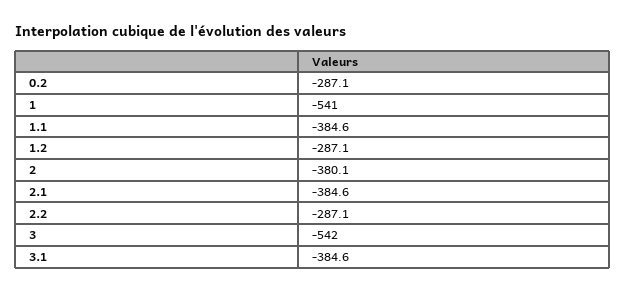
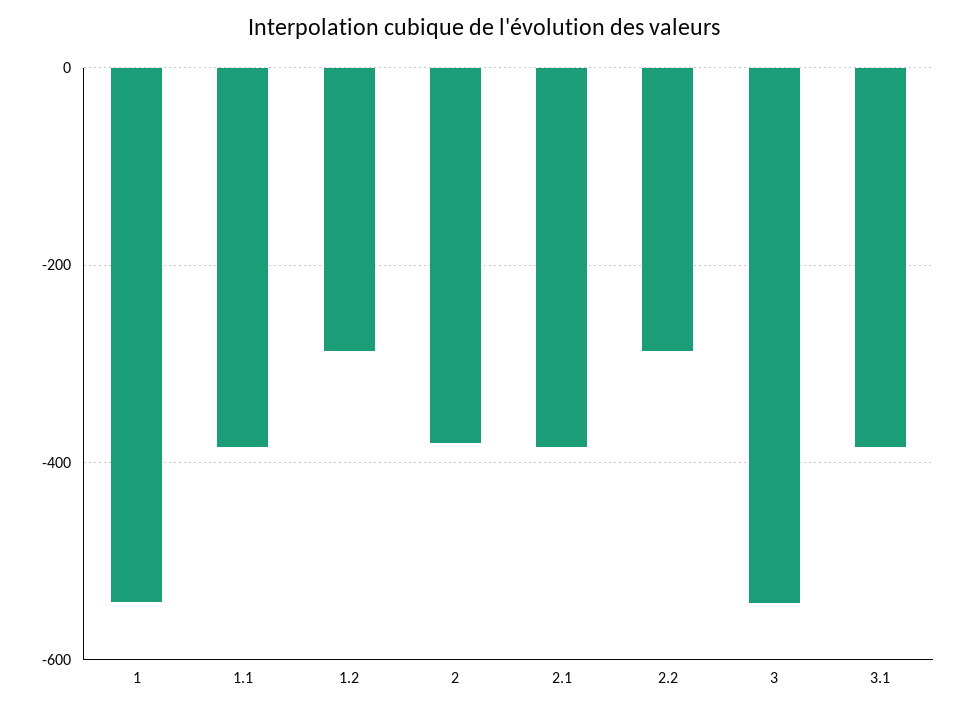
  {
-   "0.2": -287.1,
    "1": -541,
    "1.1": -384.6,
    "1.2": -287.1,
    "2": -380.1,
    "2.1": -384.6,
    "2.2": -287.1,
    "3": -542,
    "3.1": -384.6
  }

